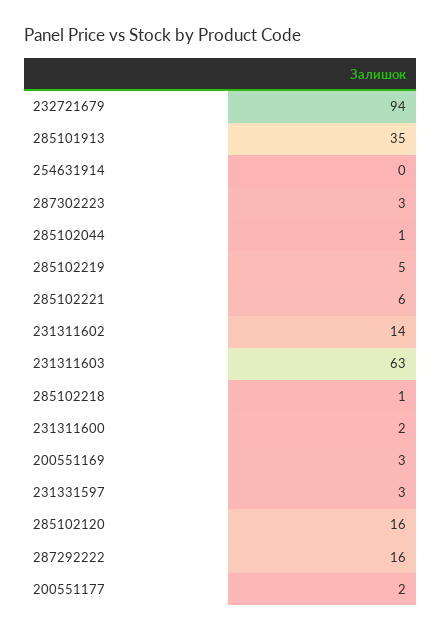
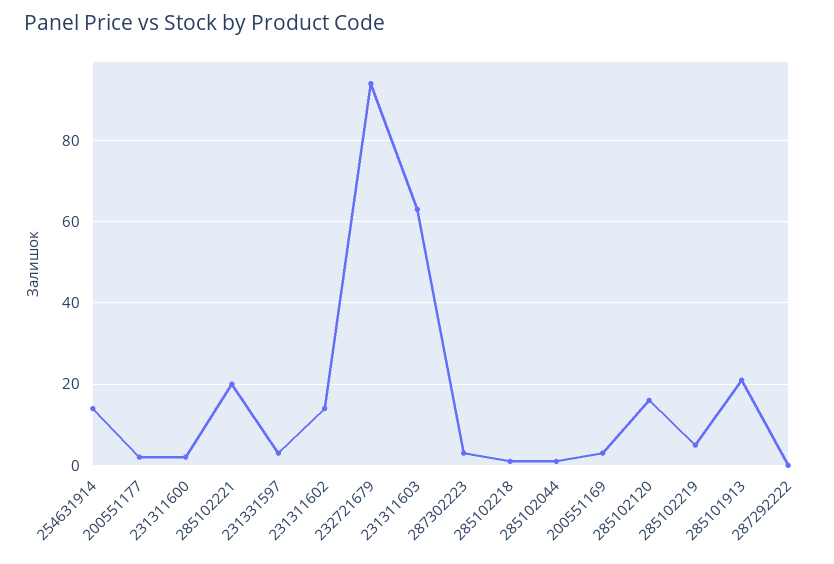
  {
    "232721679": 94,
-   "285101913": 35,
+   "285101913": 20,
-   "254631914": 0,
+   "254631914": 15,
    "287302223": 3,
    "285102044": 1,
    "285102219": 5,
-   "285102221": 6,
+   "285102221": 20,
    "231311602": 14,
    "231311603": 63,
    "285102218": 1,
    "231311600": 2,
    "200551169": 3,
    "231331597": 3,
    "285102120": 16,
-   "287292222": 16,
+   "287292222": 0,
    "200551177": 2
  }

